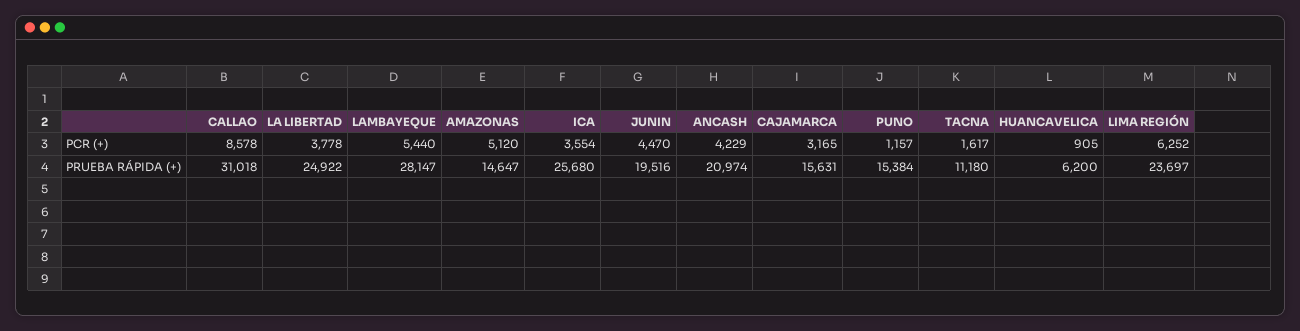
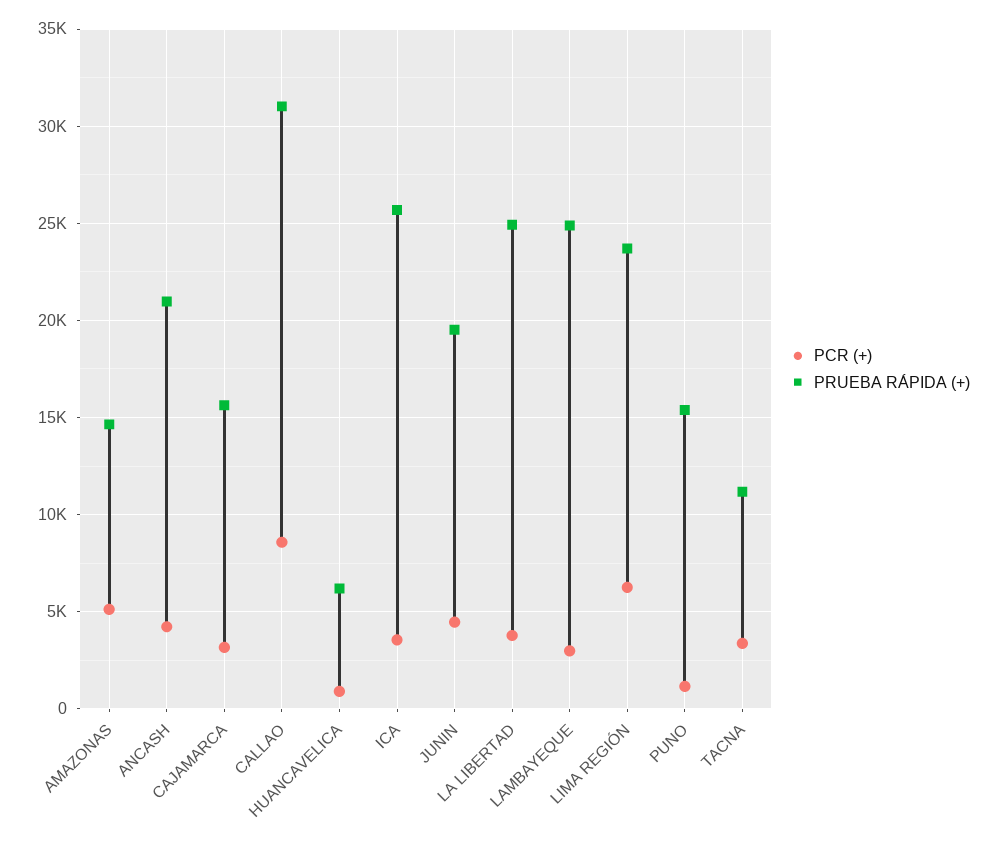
  {
    "PCR (+)": {
      "CALLAO": 8578,
      "LA LIBERTAD": 3778,
-     "LAMBAYEQUE": 5440,
+     "LAMBAYEQUE": 3000,
      "AMAZONAS": 5120,
      "ICA": 3554,
      "JUNIN": 4470,
      "ANCASH": 4229,
      "CAJAMARCA": 3165,
      "PUNO": 1157,
-     "TACNA": 1617,
+     "TACNA": 3500,
      "HUANCAVELICA": 905,
      "LIMA REGIÓN": 6252
    },
    "PRUEBA RÁPIDA (+)": {
      "CALLAO": 31018,
      "LA LIBERTAD": 24922,
-     "LAMBAYEQUE": 28147,
+     "LAMBAYEQUE": 25000,
      "AMAZONAS": 14647,
      "ICA": 25680,
      "JUNIN": 19516,
      "ANCASH": 20974,
      "CAJAMARCA": 15631,
      "PUNO": 15384,
      "TACNA": 11180,
      "HUANCAVELICA": 6200,
      "LIMA REGIÓN": 23697
    }
  }

